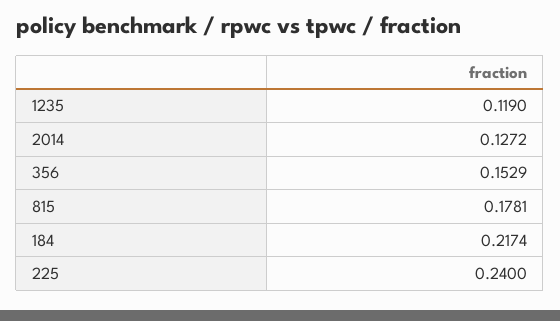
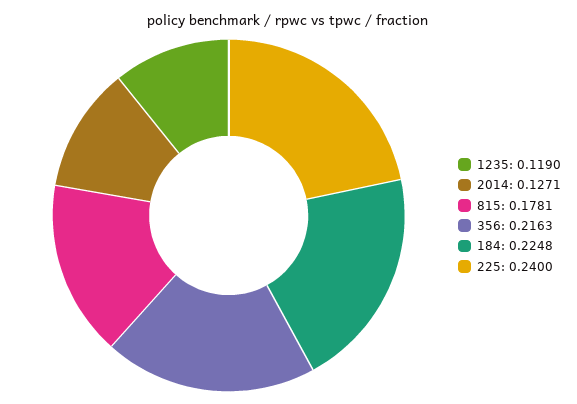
  {
    "1235": 0.119,
-   "2014": 0.1272,
+   "2014": 0.1271,
-   "356": 0.1529,
+   "356": 0.2163,
    "815": 0.1781,
-   "184": 0.2174,
+   "184": 0.2248,
    "225": 0.24
  }

